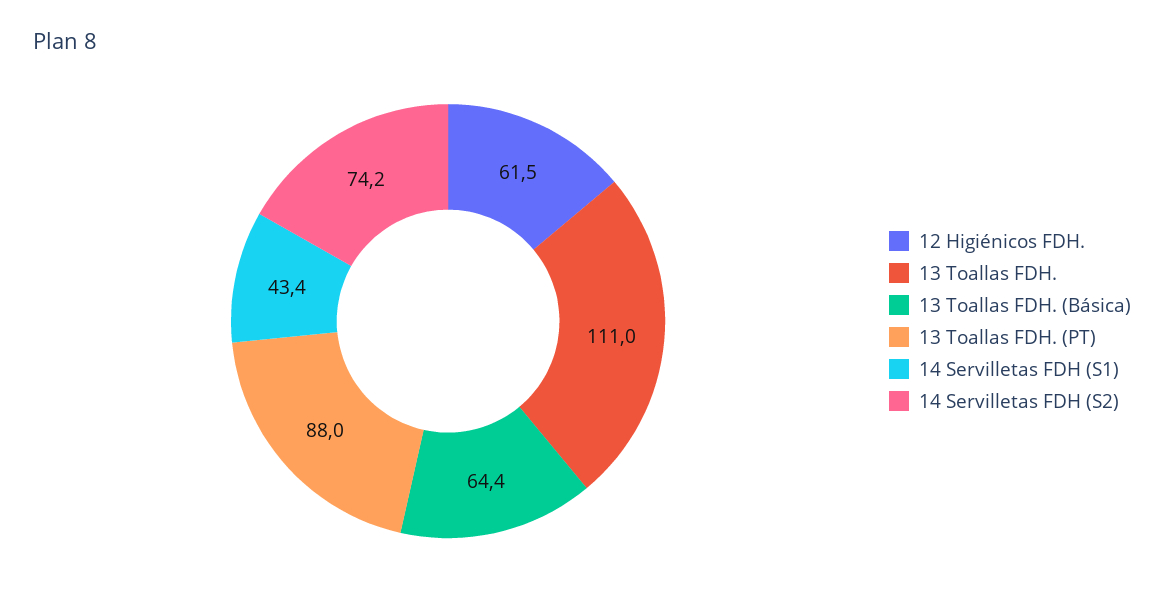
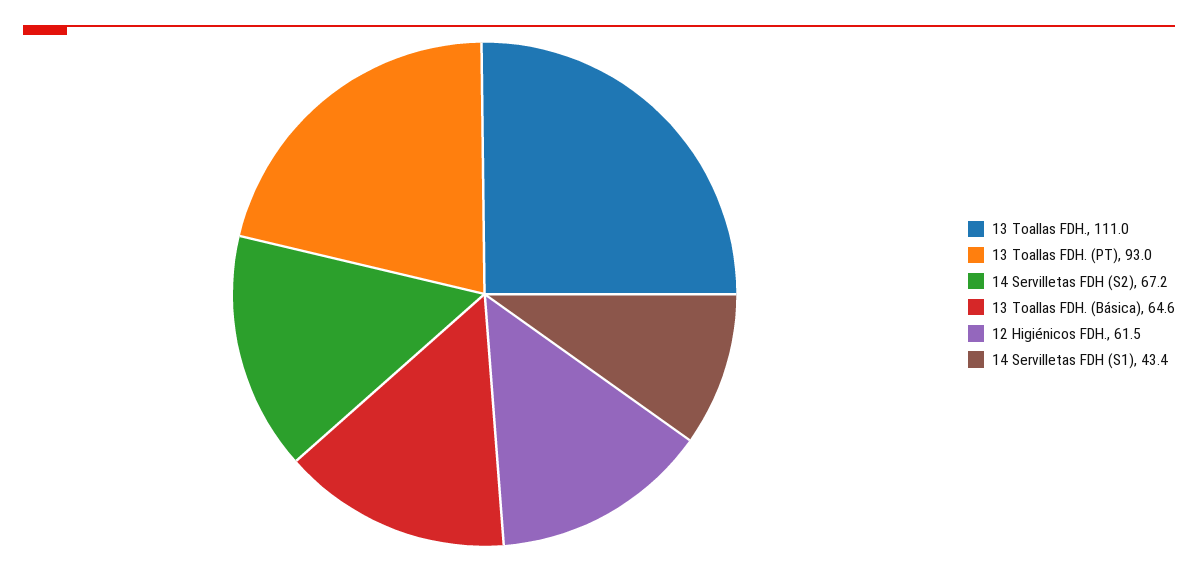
  {
    "12 Higiénicos FDH.": 61.5,
    "13 Toallas FDH.": 111,
-   "13 Toallas FDH. (Básica)": 64.4,
+   "13 Toallas FDH. (Básica)": 64.6,
-   "13 Toallas FDH. (PT)": 88,
+   "13 Toallas FDH. (PT)": 93,
    "14 Servilletas FDH (S1)": 43.4,
-   "14 Servilletas FDH (S2)": 74.2
+   "14 Servilletas FDH (S2)": 67.2
  }

